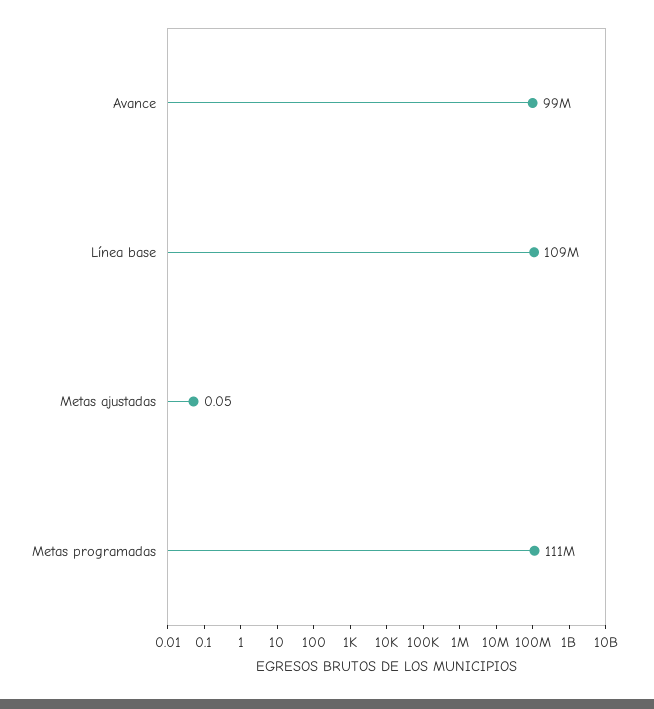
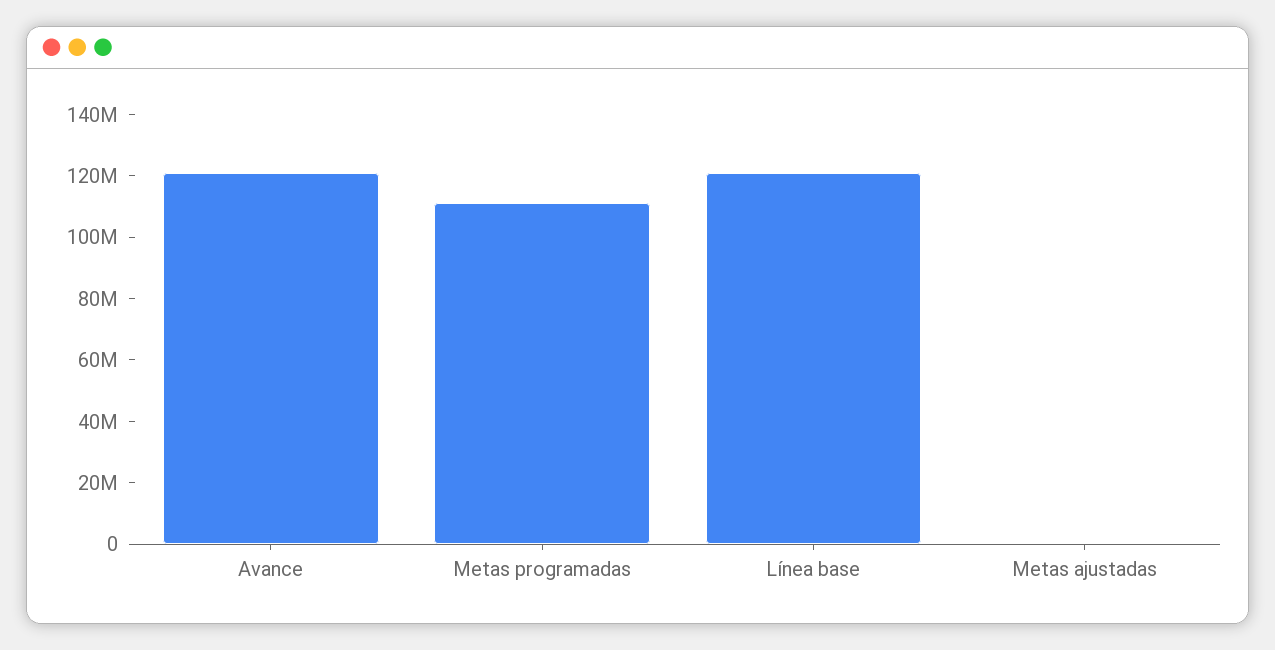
  {
-   "Avance": 99000000,
+   "Avance": 120000000,
-   "Línea base": 109000000,
+   "Línea base": 120000000,
    "Metas ajustadas": 0.05,
    "Metas programadas": 111000000
  }

